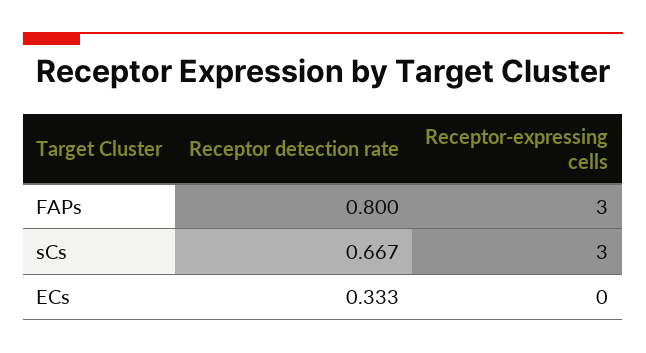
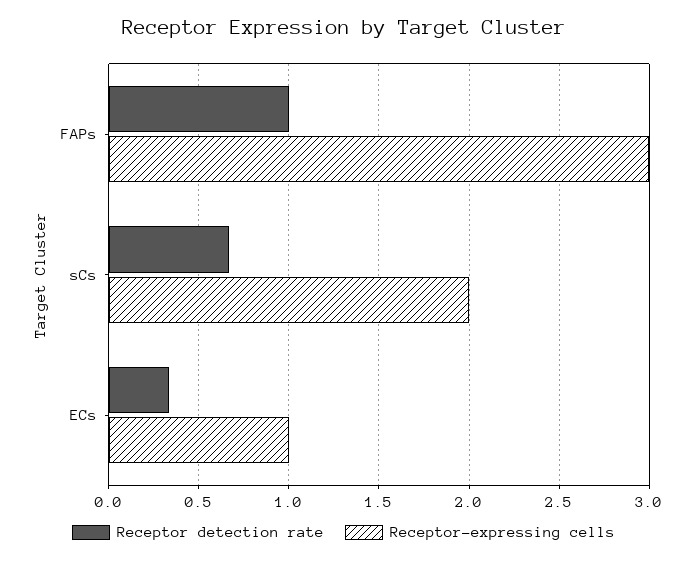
  {
    "Receptor detection rate": {
-     "FAPs": 0.8,
+     "FAPs": 1,
      "sCs": 0.667,
      "ECs": 0.333
    },
    "Receptor-expressing cells": {
      "FAPs": 3,
-     "sCs": 3,
+     "sCs": 2,
-     "ECs": 0
+     "ECs": 1
    }
  }

